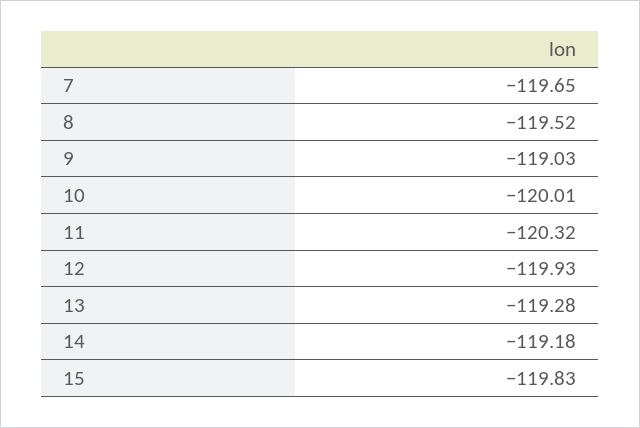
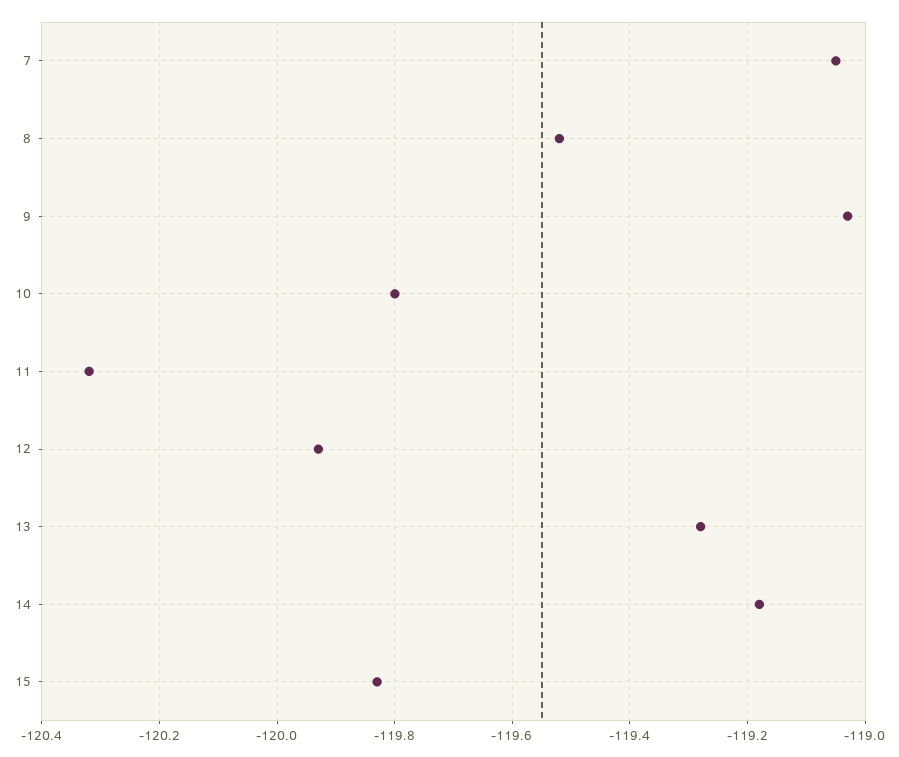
  {
-   "7": -119.65,
+   "7": -119.05,
    "8": -119.52,
    "9": -119.03,
-   "10": -120.01,
+   "10": -119.8,
    "11": -120.32,
    "12": -119.93,
    "13": -119.28,
    "14": -119.18,
    "15": -119.83
  }

